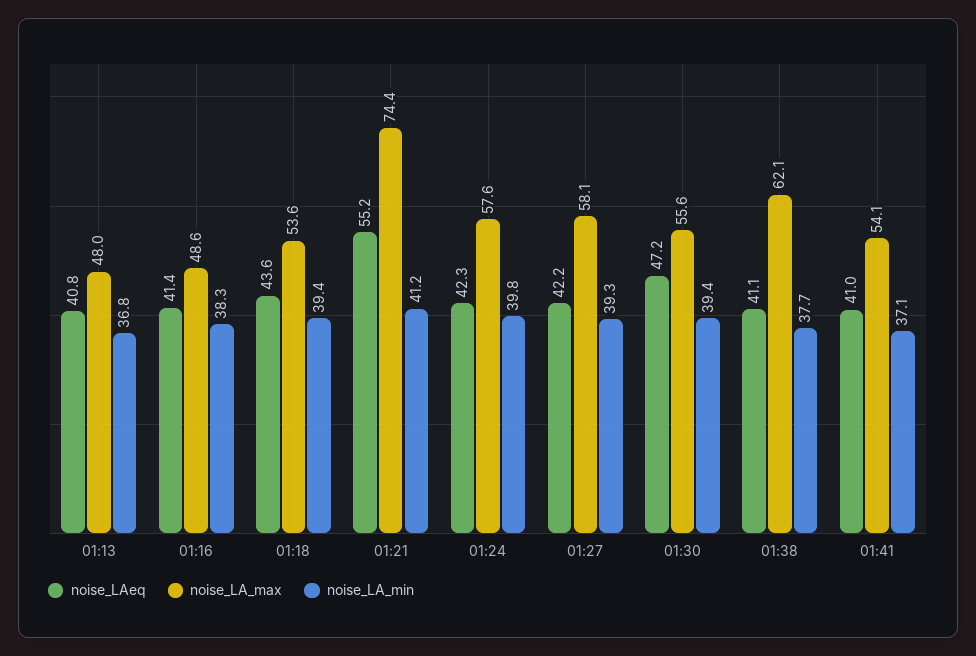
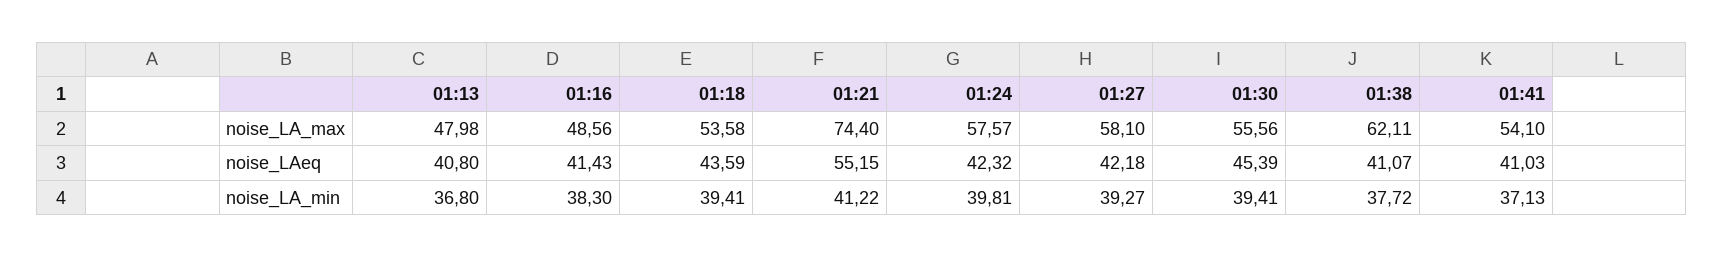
  {
    "noise_LAeq": {
      "01:13": 40.8,
      "01:16": 41.43,
      "01:18": 43.59,
      "01:21": 55.15,
      "01:24": 42.32,
      "01:27": 42.18,
-     "01:30": 47.2,
+     "01:30": 45.39,
      "01:38": 41.07,
      "01:41": 41.03
    },
    "noise_LA_max": {
      "01:13": 47.98,
      "01:16": 48.56,
      "01:18": 53.58,
      "01:21": 74.4,
      "01:24": 57.57,
      "01:27": 58.1,
      "01:30": 55.56,
      "01:38": 62.11,
      "01:41": 54.1
    },
    "noise_LA_min": {
      "01:13": 36.8,
      "01:16": 38.3,
      "01:18": 39.41,
      "01:21": 41.22,
      "01:24": 39.81,
      "01:27": 39.27,
      "01:30": 39.41,
      "01:38": 37.72,
      "01:41": 37.13
    }
  }

